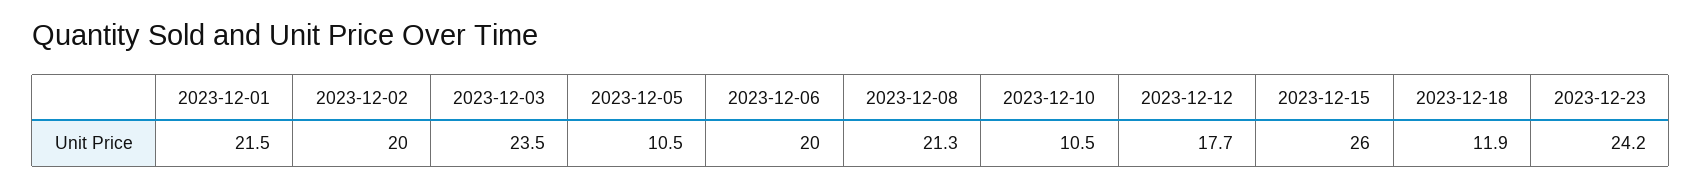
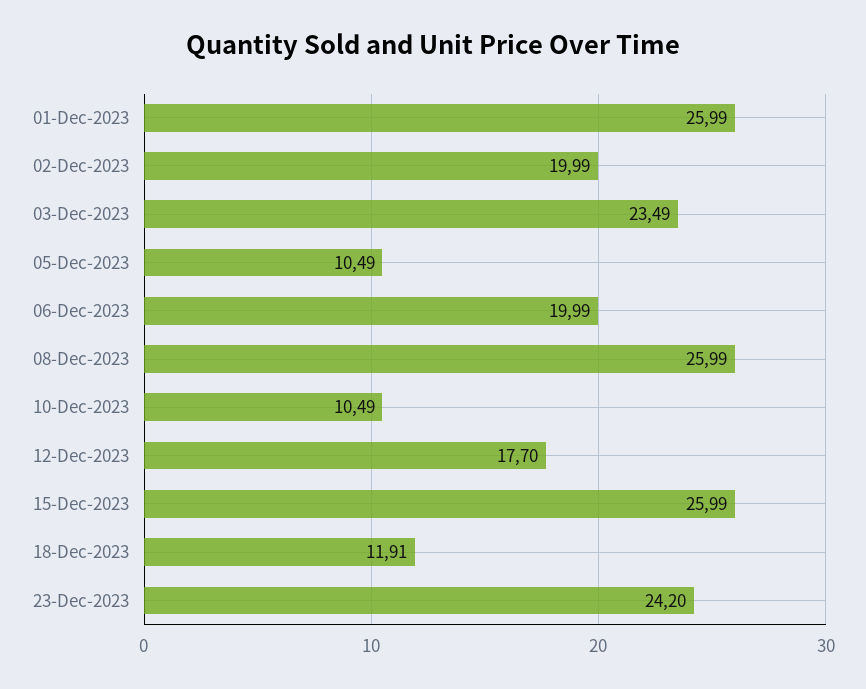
  {
-   "2023-12-01": 21.5,
+   "2023-12-01": 25.99,
    "2023-12-02": 19.99,
    "2023-12-03": 23.49,
    "2023-12-05": 10.49,
    "2023-12-06": 19.99,
-   "2023-12-08": 21.3,
+   "2023-12-08": 25.99,
    "2023-12-10": 10.49,
    "2023-12-12": 17.7,
    "2023-12-15": 25.99,
    "2023-12-18": 11.91,
    "2023-12-23": 24.2
  }

